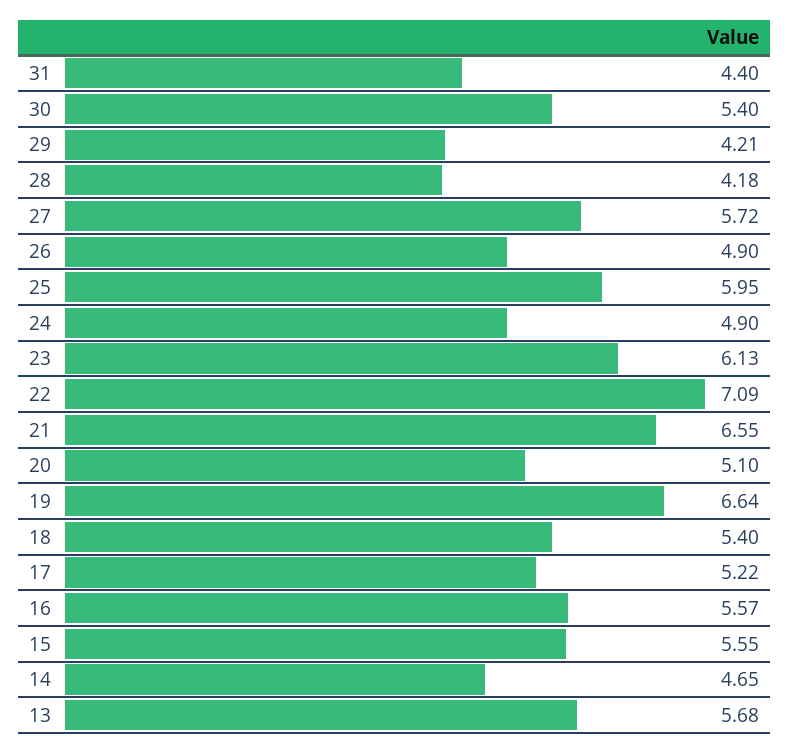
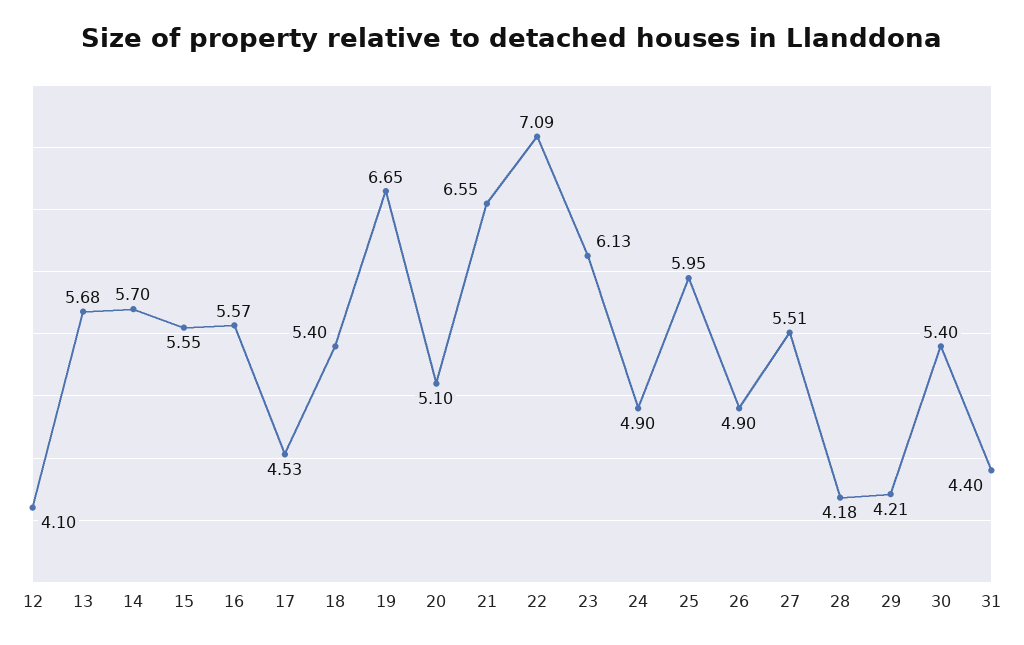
  {
    "31": 4.4,
    "30": 5.4,
    "29": 4.21,
    "28": 4.18,
-   "27": 5.72,
+   "27": 5.51,
    "26": 4.9,
    "25": 5.95,
    "24": 4.9,
    "23": 6.13,
    "22": 7.09,
    "21": 6.55,
    "20": 5.1,
-   "19": 6.64,
+   "19": 6.65,
    "18": 5.4,
-   "17": 5.22,
+   "17": 4.53,
    "16": 5.57,
    "15": 5.55,
-   "14": 4.65,
+   "14": 5.7,
-   "13": 5.68
+   "13": 5.68,
+   "12": 4.1
  }

